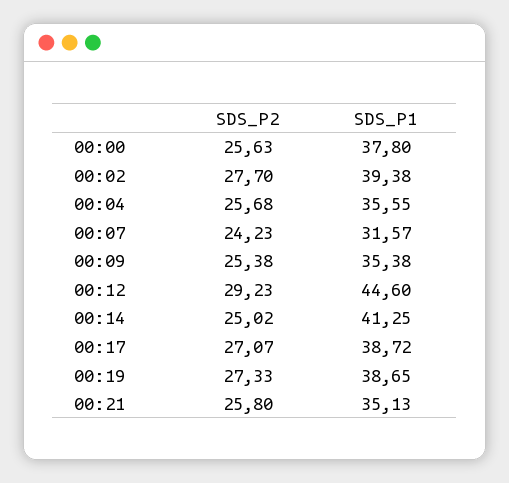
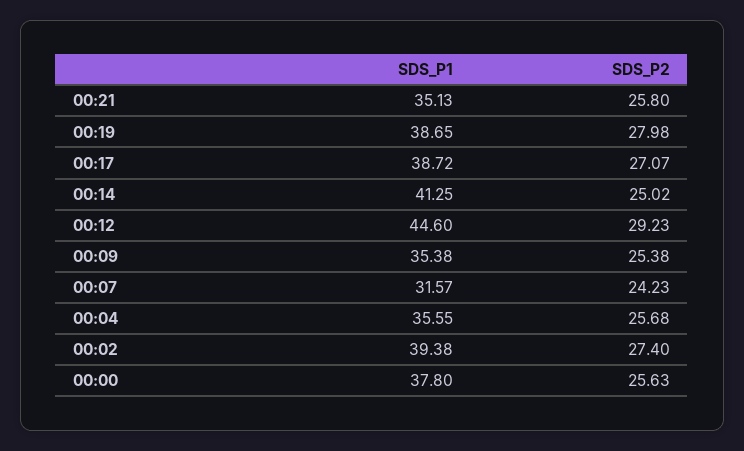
  {
    "SDS_P2": {
      "00:00": 25.63,
-     "00:02": 27.7,
+     "00:02": 27.4,
      "00:04": 25.68,
      "00:07": 24.23,
      "00:09": 25.38,
      "00:12": 29.23,
      "00:14": 25.02,
      "00:17": 27.07,
-     "00:19": 27.33,
+     "00:19": 27.98,
      "00:21": 25.8
    },
    "SDS_P1": {
      "00:00": 37.8,
      "00:02": 39.38,
      "00:04": 35.55,
      "00:07": 31.57,
      "00:09": 35.38,
      "00:12": 44.6,
      "00:14": 41.25,
      "00:17": 38.72,
      "00:19": 38.65,
      "00:21": 35.13
    }
  }

